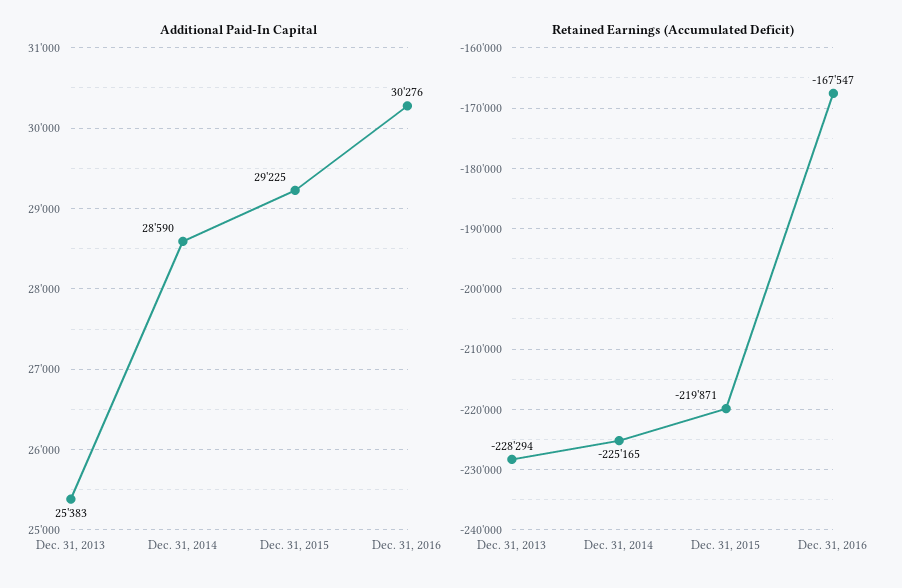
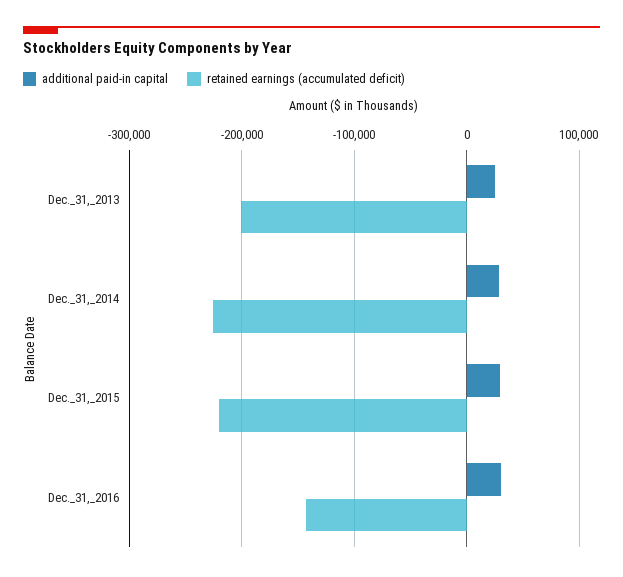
  {
    "Additional Paid-In Capital": {
      "Dec. 31, 2013": 25383,
      "Dec. 31, 2014": 28590,
      "Dec. 31, 2015": 29225,
      "Dec. 31, 2016": 30276
    },
    "Retained Earnings (Accumulated Deficit)": {
-     "Dec. 31, 2013": -228294,
+     "Dec. 31, 2013": -200000,
      "Dec. 31, 2014": -225165,
      "Dec. 31, 2015": -219871,
-     "Dec. 31, 2016": -167547
+     "Dec. 31, 2016": -140000
    }
  }

